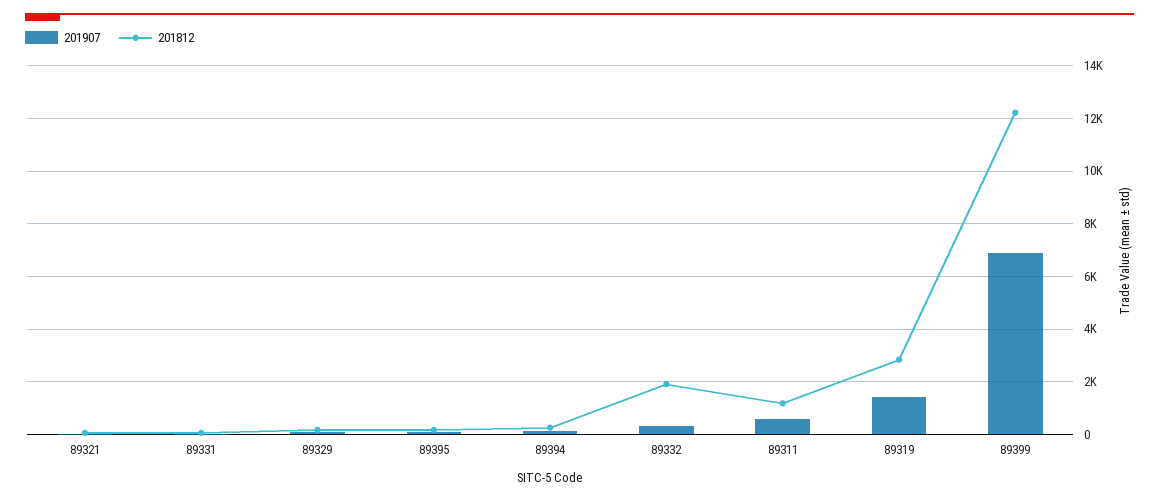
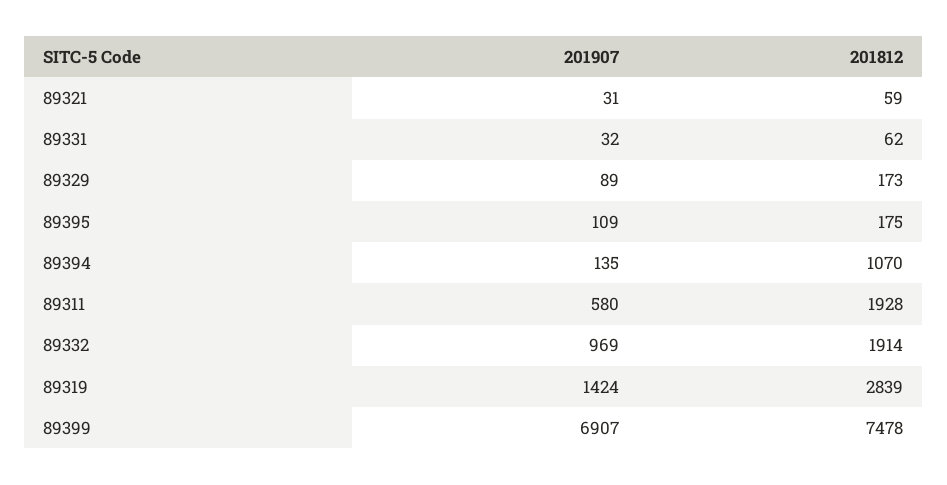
  {
    "201907": {
      "89321": 31,
      "89331": 32,
      "89329": 89,
      "89395": 109,
      "89394": 135,
-     "89332": 250,
+     "89332": 969,
      "89311": 580,
      "89319": 1424,
      "89399": 6907
    },
    "201812": {
      "89321": 59,
      "89331": 62,
      "89329": 173,
      "89395": 175,
-     "89394": 250,
+     "89394": 1070,
      "89332": 1914,
-     "89311": 1250,
+     "89311": 1928,
      "89319": 2839,
-     "89399": 12250
+     "89399": 7478
    }
  }

